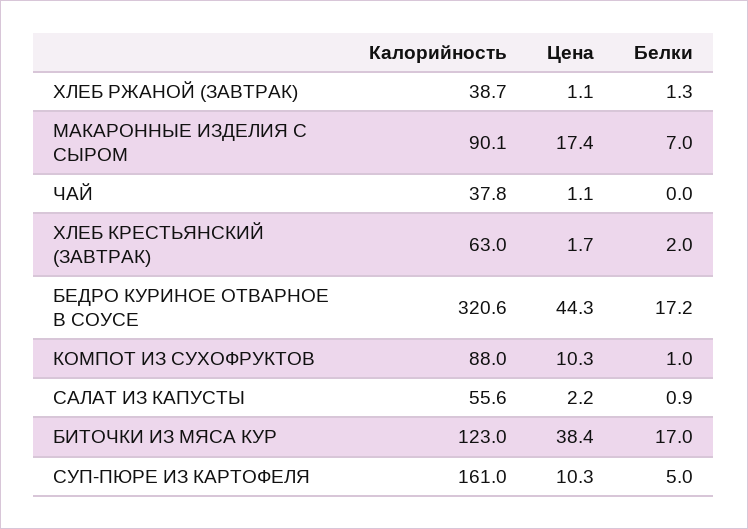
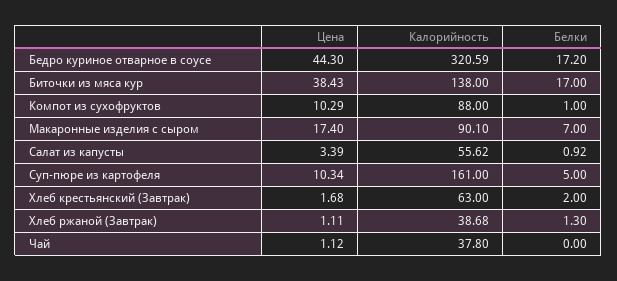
  {
    "Калорийность": {
      "ХЛЕБ РЖАНОЙ (ЗАВТРАК)": 38.68,
      "МАКАРОННЫЕ ИЗДЕЛИЯ С СЫРОМ": 90.1,
      "ЧАЙ": 37.8,
      "ХЛЕБ КРЕСТЬЯНСКИЙ (ЗАВТРАК)": 63,
      "БЕДРО КУРИНОЕ ОТВАРНОЕ В СОУСЕ": 320.59,
      "КОМПОТ ИЗ СУХОФРУКТОВ": 88,
      "САЛАТ ИЗ КАПУСТЫ": 55.62,
-     "БИТОЧКИ ИЗ МЯСА КУР": 123,
+     "БИТОЧКИ ИЗ МЯСА КУР": 138,
      "СУП-ПЮРЕ ИЗ КАРТОФЕЛЯ": 161
    },
    "Цена": {
      "ХЛЕБ РЖАНОЙ (ЗАВТРАК)": 1.11,
      "МАКАРОННЫЕ ИЗДЕЛИЯ С СЫРОМ": 17.4,
      "ЧАЙ": 1.12,
      "ХЛЕБ КРЕСТЬЯНСКИЙ (ЗАВТРАК)": 1.68,
      "БЕДРО КУРИНОЕ ОТВАРНОЕ В СОУСЕ": 44.3,
      "КОМПОТ ИЗ СУХОФРУКТОВ": 10.29,
-     "САЛАТ ИЗ КАПУСТЫ": 2.2,
+     "САЛАТ ИЗ КАПУСТЫ": 3.39,
      "БИТОЧКИ ИЗ МЯСА КУР": 38.43,
      "СУП-ПЮРЕ ИЗ КАРТОФЕЛЯ": 10.34
    },
    "Белки": {
      "ХЛЕБ РЖАНОЙ (ЗАВТРАК)": 1.3,
      "МАКАРОННЫЕ ИЗДЕЛИЯ С СЫРОМ": 7,
      "ЧАЙ": 0,
      "ХЛЕБ КРЕСТЬЯНСКИЙ (ЗАВТРАК)": 2,
      "БЕДРО КУРИНОЕ ОТВАРНОЕ В СОУСЕ": 17.2,
      "КОМПОТ ИЗ СУХОФРУКТОВ": 1,
      "САЛАТ ИЗ КАПУСТЫ": 0.92,
      "БИТОЧКИ ИЗ МЯСА КУР": 17,
      "СУП-ПЮРЕ ИЗ КАРТОФЕЛЯ": 5
    }
  }

